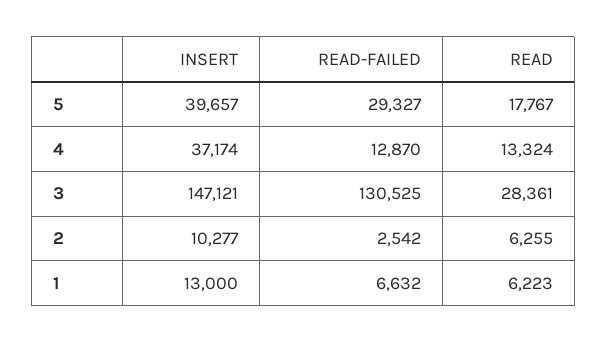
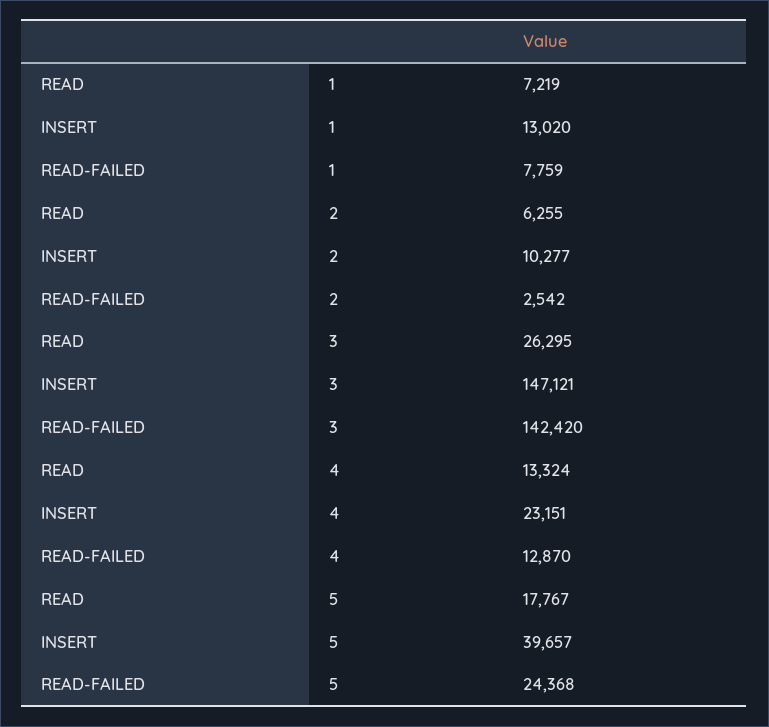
  {
    "INSERT": {
      "5": 39657,
-     "4": 37174,
+     "4": 23151,
      "3": 147121,
      "2": 10277,
-     "1": 13000
+     "1": 13020
    },
    "READ-FAILED": {
-     "5": 29327,
+     "5": 24368,
      "4": 12870,
-     "3": 130525,
+     "3": 142420,
      "2": 2542,
-     "1": 6632
+     "1": 7759
    },
    "READ": {
      "5": 17767,
      "4": 13324,
-     "3": 28361,
+     "3": 26295,
      "2": 6255,
-     "1": 6223
+     "1": 7219
    }
  }

